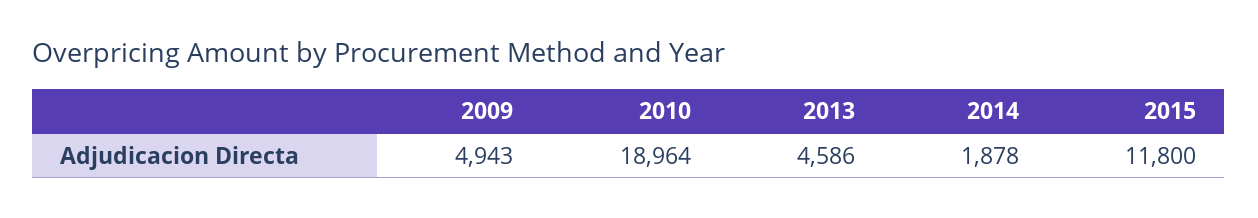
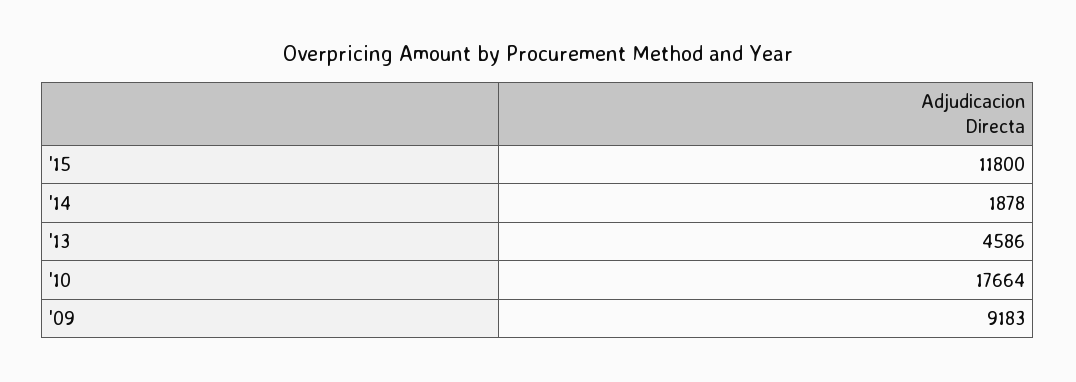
  {
-   "2009": 4943,
+   "2009": 9183,
-   "2010": 18964,
+   "2010": 17664,
    "2013": 4586,
    "2014": 1878,
    "2015": 11800
  }

